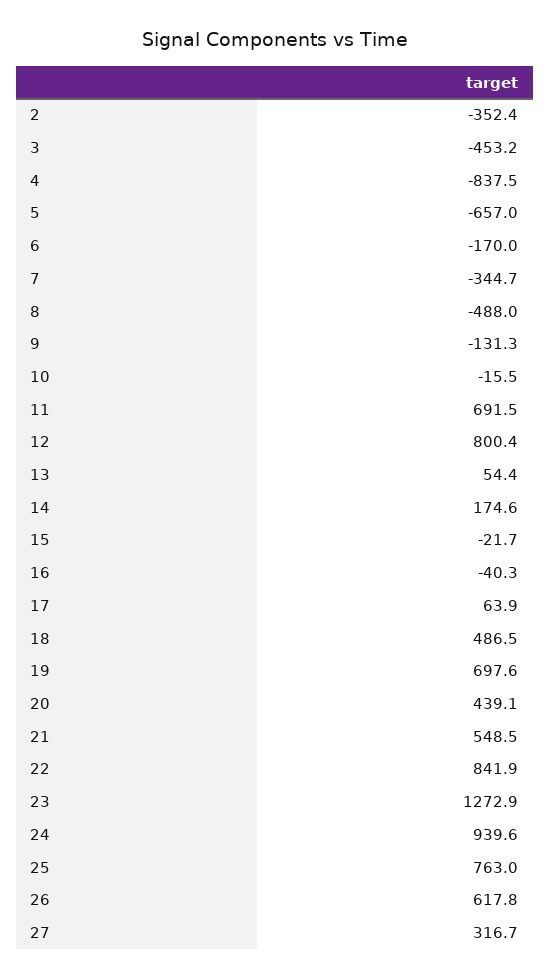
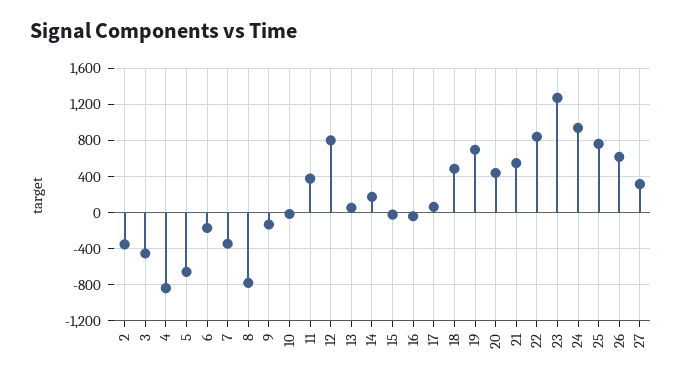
  {
    "2": -352.4,
    "3": -453.2,
    "4": -837.5,
    "5": -657,
    "6": -170,
    "7": -344.7,
-   "8": -488,
+   "8": -800,
    "9": -131.3,
    "10": -15.5,
-   "11": 691.5,
+   "11": 400,
    "12": 800.4,
    "13": 54.4,
    "14": 174.6,
    "15": -21.7,
    "16": -40.3,
    "17": 63.9,
    "18": 486.5,
    "19": 697.6,
    "20": 439.1,
    "21": 548.5,
    "22": 841.9,
    "23": 1272.9,
    "24": 939.6,
    "25": 763,
    "26": 617.8,
    "27": 316.7
  }

